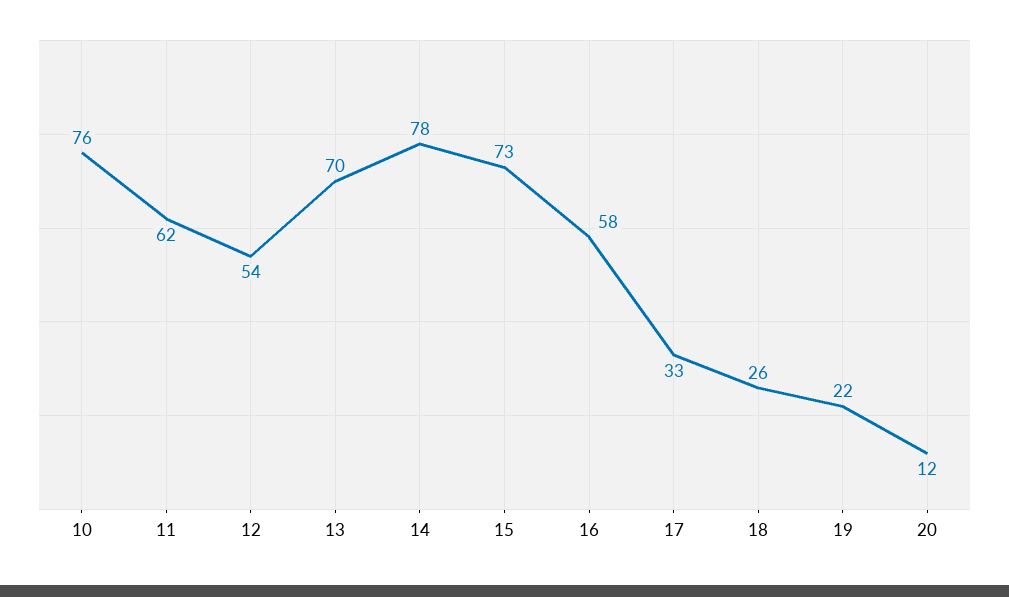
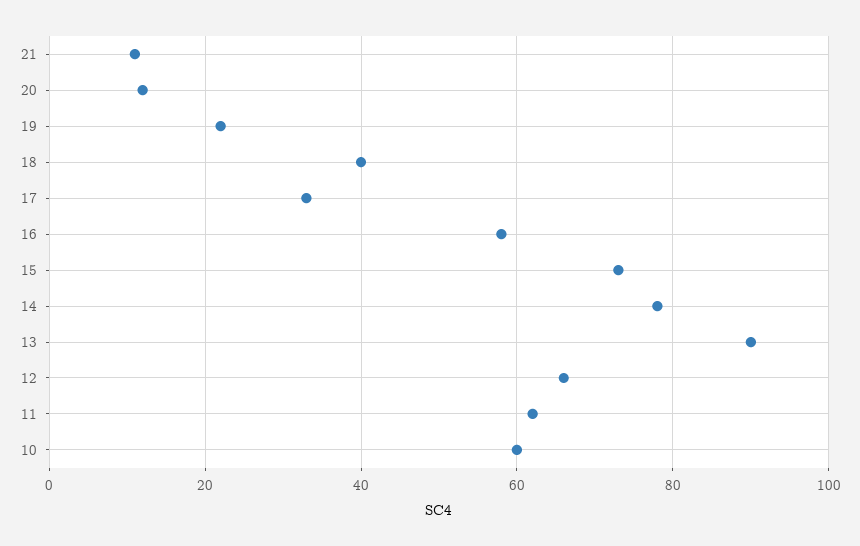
  {
-   "10": 76,
+   "10": 60,
    "11": 62,
-   "12": 54,
+   "12": 65,
-   "13": 70,
+   "13": 90,
    "14": 78,
    "15": 73,
    "16": 58,
    "17": 33,
-   "18": 26,
+   "18": 40,
    "19": 22,
-   "20": 12
+   "20": 12,
+   "21": 10
  }

